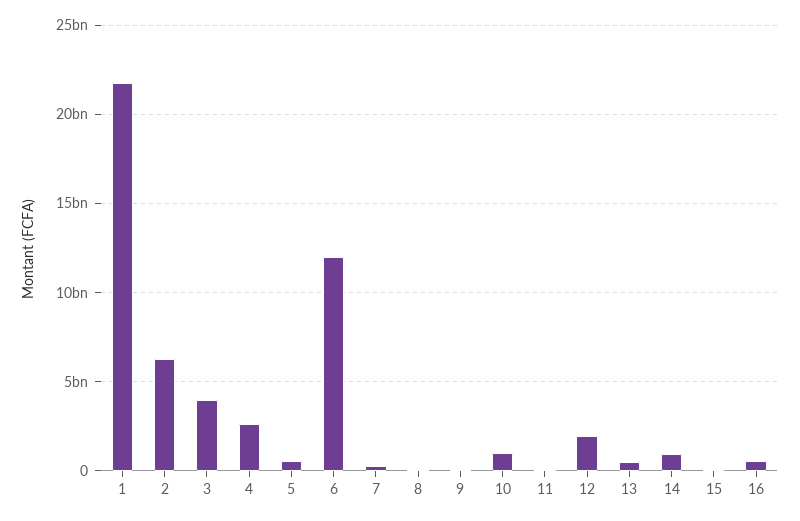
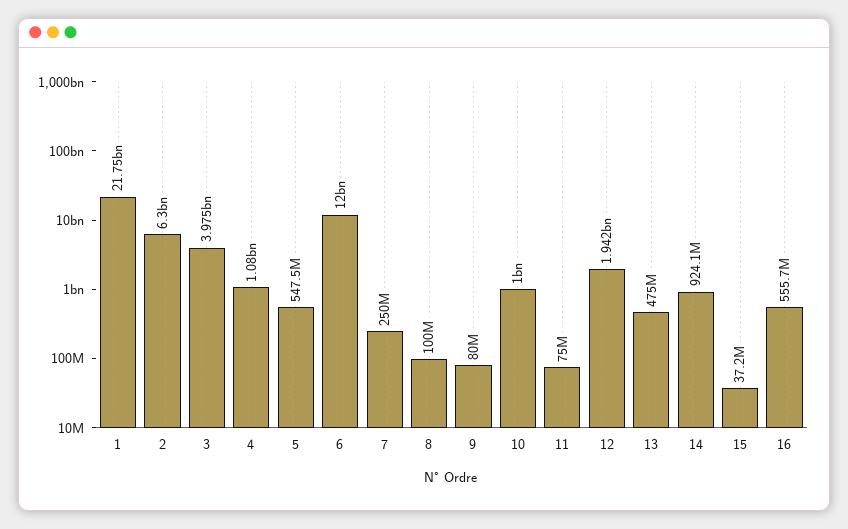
  {
    "1": 21750000000,
    "2": 6300000000,
    "3": 3975000000,
-   "4": 2500000000,
+   "4": 1080000000,
    "5": 547500000,
    "6": 12000000000,
    "7": 250000000,
    "8": 100000000,
    "9": 80000000,
    "10": 1000000000,
    "11": 75000000,
    "12": 1942000000,
    "13": 475000000,
    "14": 924100000,
    "15": 37200000,
    "16": 555700000
  }

